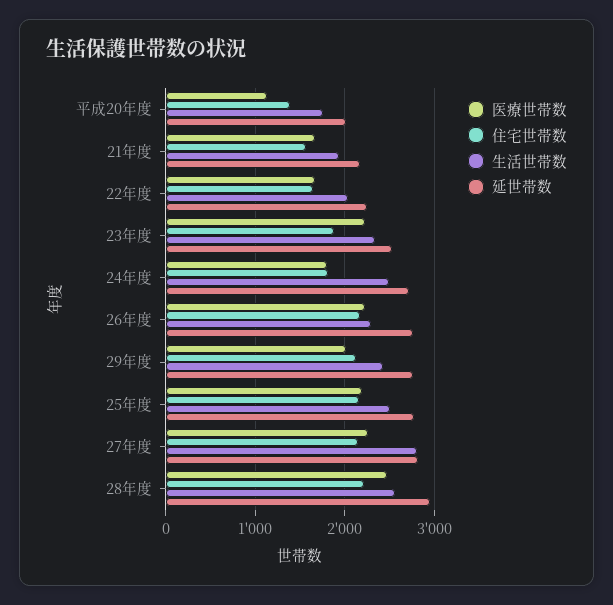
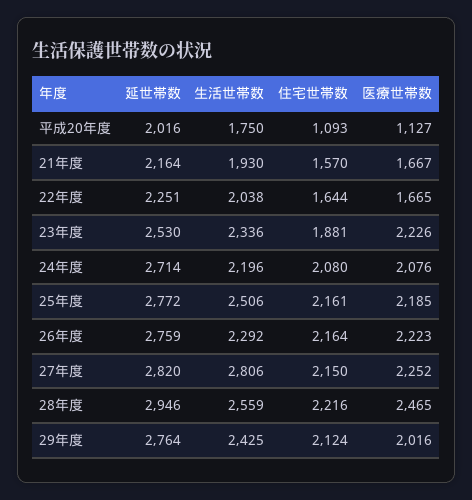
  {
    "医療世帯数": {
      "平成20年度": 1127,
      "21年度": 1667,
      "22年度": 1665,
      "23年度": 2226,
-     "24年度": 1800,
+     "24年度": 2076,
      "26年度": 2223,
      "29年度": 2016,
      "25年度": 2185,
      "27年度": 2252,
      "28年度": 2465
    },
    "住宅世帯数": {
-     "平成20年度": 1400,
+     "平成20年度": 1093,
      "21年度": 1570,
      "22年度": 1644,
      "23年度": 1881,
-     "24年度": 1800,
+     "24年度": 2080,
      "26年度": 2164,
      "29年度": 2124,
      "25年度": 2161,
      "27年度": 2150,
      "28年度": 2216
    },
    "生活世帯数": {
      "平成20年度": 1750,
      "21年度": 1930,
      "22年度": 2038,
      "23年度": 2336,
-     "24年度": 2500,
+     "24年度": 2196,
      "26年度": 2292,
      "29年度": 2425,
      "25年度": 2506,
      "27年度": 2806,
      "28年度": 2559
    },
    "延世帯数": {
      "平成20年度": 2016,
      "21年度": 2164,
      "22年度": 2251,
      "23年度": 2530,
      "24年度": 2714,
      "26年度": 2759,
      "29年度": 2764,
      "25年度": 2772,
      "27年度": 2820,
      "28年度": 2946
    }
  }

